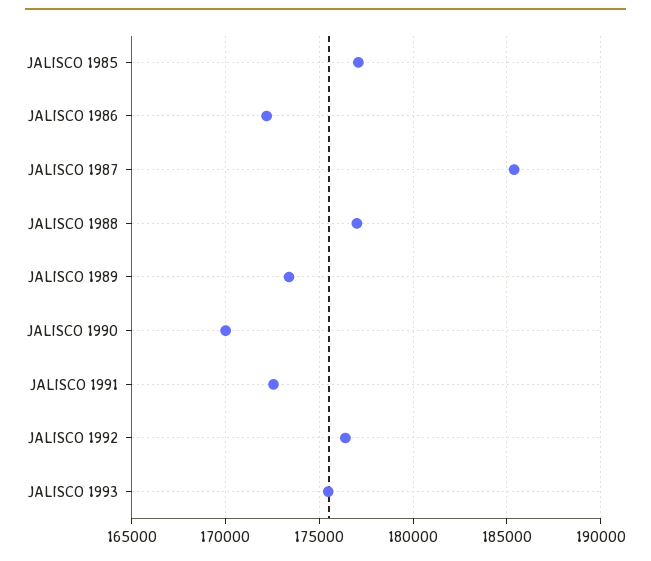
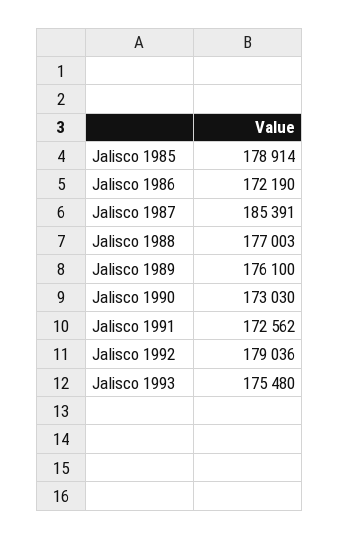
  {
-   "JALISCO 1985": 177000,
+   "JALISCO 1985": 178914,
    "JALISCO 1986": 172190,
    "JALISCO 1987": 185391,
    "JALISCO 1988": 177003,
-   "JALISCO 1989": 173500,
+   "JALISCO 1989": 176100,
-   "JALISCO 1990": 170000,
+   "JALISCO 1990": 173030,
    "JALISCO 1991": 172562,
-   "JALISCO 1992": 176500,
+   "JALISCO 1992": 179036,
    "JALISCO 1993": 175480
  }

